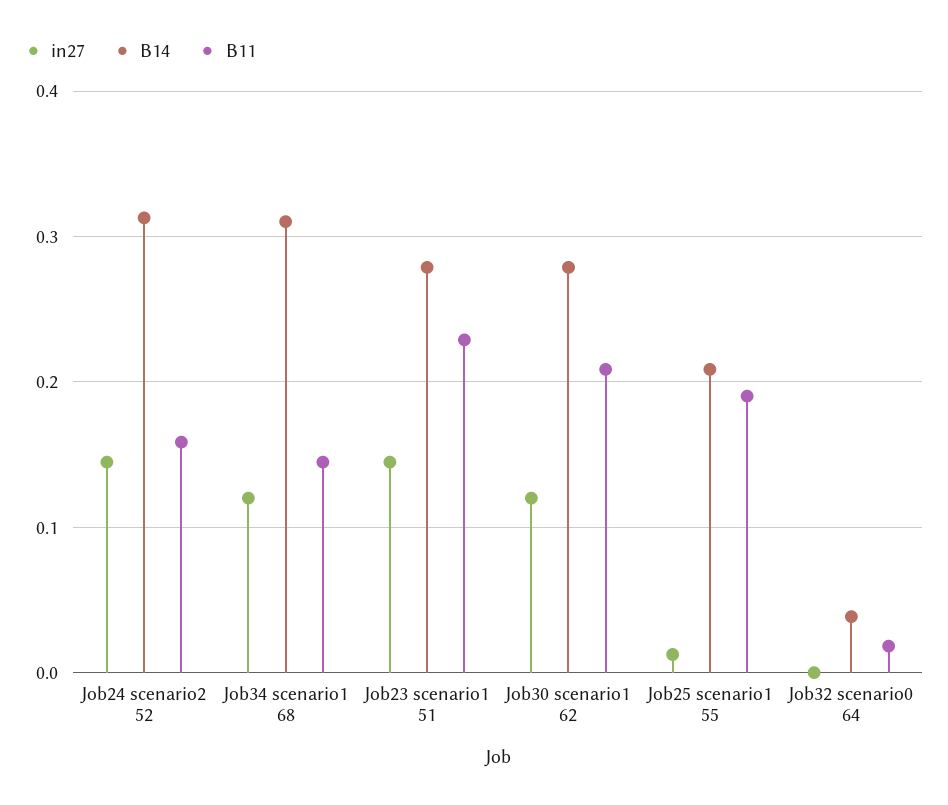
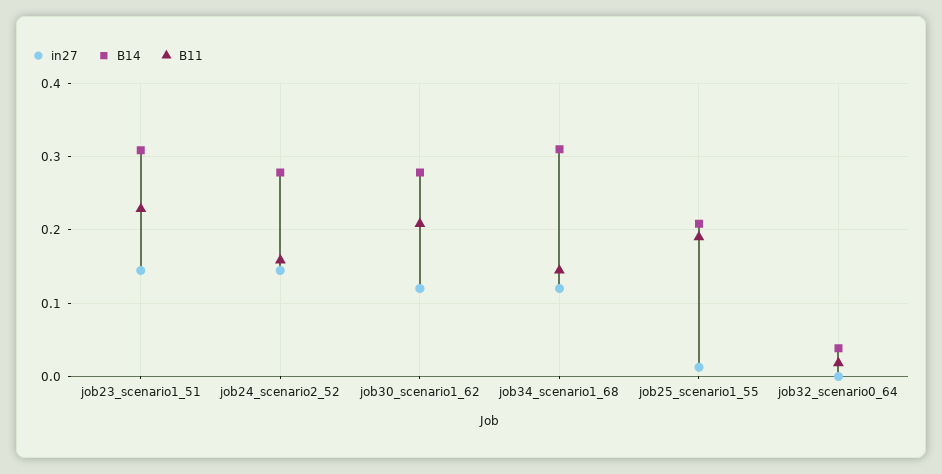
  {
    "in27": {
      "Job24 scenario2 52": 0.14,
      "Job34 scenario1 68": 0.12,
      "Job23 scenario1 51": 0.14,
      "Job30 scenario1 62": 0.12,
      "Job25 scenario1 55": 0.01,
      "Job32 scenario0 64": 0
    },
    "B14": {
-     "Job24 scenario2 52": 0.31,
+     "Job24 scenario2 52": 0.28,
      "Job34 scenario1 68": 0.31,
-     "Job23 scenario1 51": 0.28,
+     "Job23 scenario1 51": 0.31,
      "Job30 scenario1 62": 0.28,
      "Job25 scenario1 55": 0.21,
      "Job32 scenario0 64": 0.04
    },
    "B11": {
      "Job24 scenario2 52": 0.16,
      "Job34 scenario1 68": 0.14,
      "Job23 scenario1 51": 0.23,
      "Job30 scenario1 62": 0.21,
      "Job25 scenario1 55": 0.19,
      "Job32 scenario0 64": 0.02
    }
  }

